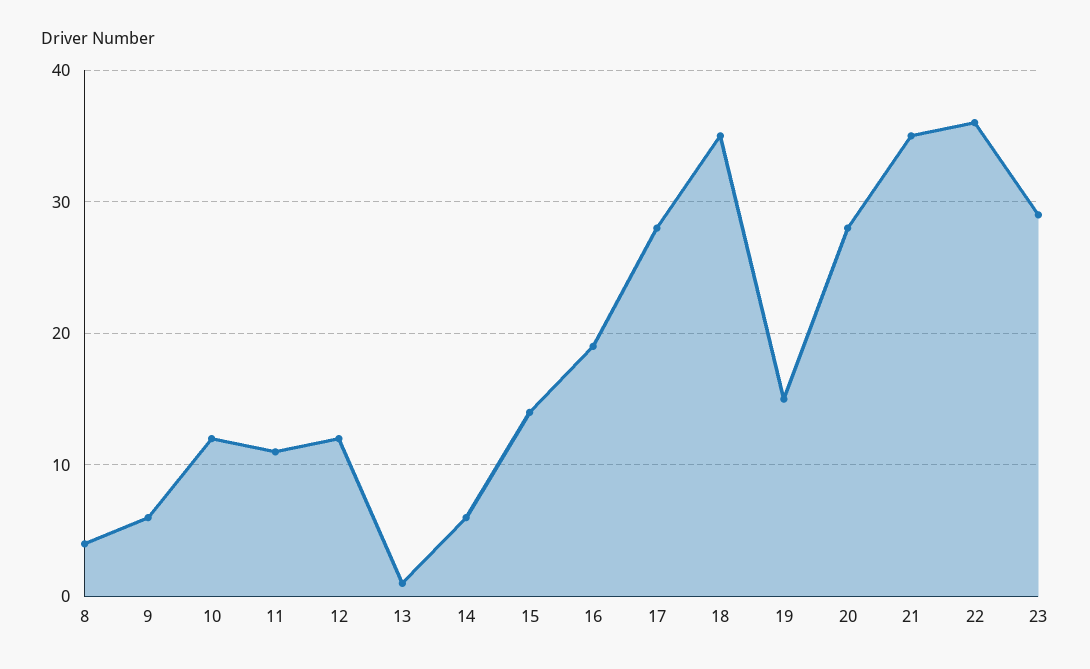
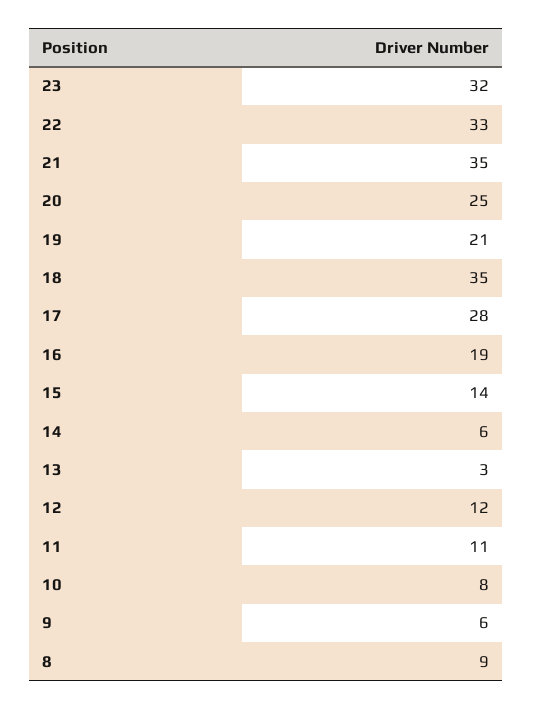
  {
-   "8": 4,
+   "8": 9,
    "9": 6,
-   "10": 12,
+   "10": 8,
    "11": 11,
    "12": 12,
-   "13": 1,
+   "13": 3,
    "14": 6,
    "15": 14,
    "16": 19,
    "17": 28,
    "18": 35,
-   "19": 15,
+   "19": 21,
-   "20": 28,
+   "20": 25,
    "21": 35,
-   "22": 36,
+   "22": 33,
-   "23": 29
+   "23": 32
  }

